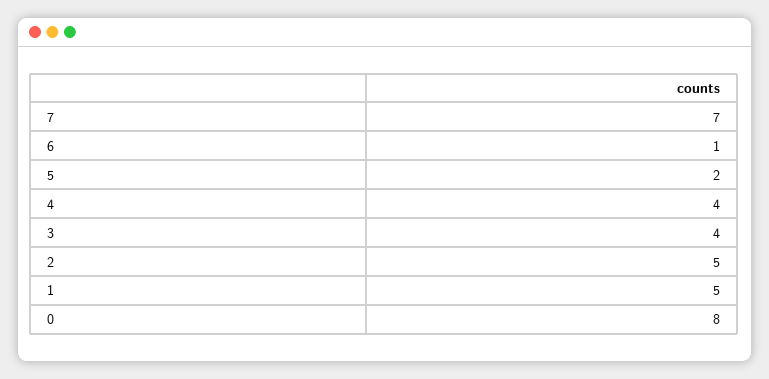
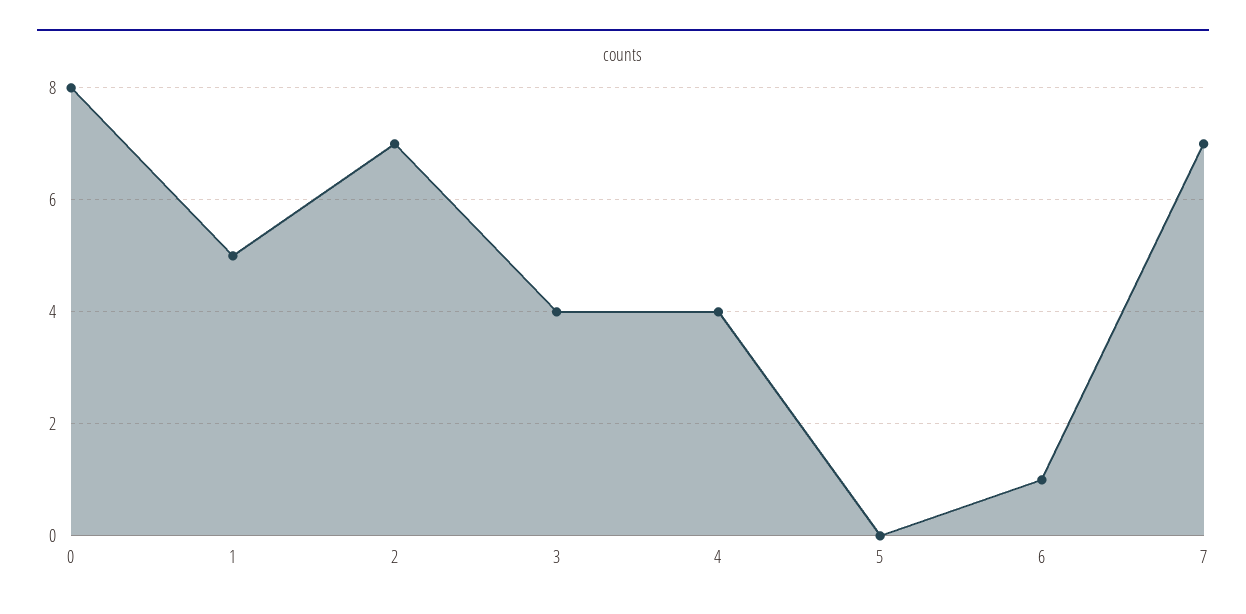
  {
    "7": 7,
    "6": 1,
-   "5": 2,
+   "5": 0,
    "4": 4,
    "3": 4,
-   "2": 5,
+   "2": 7,
    "1": 5,
    "0": 8
  }

